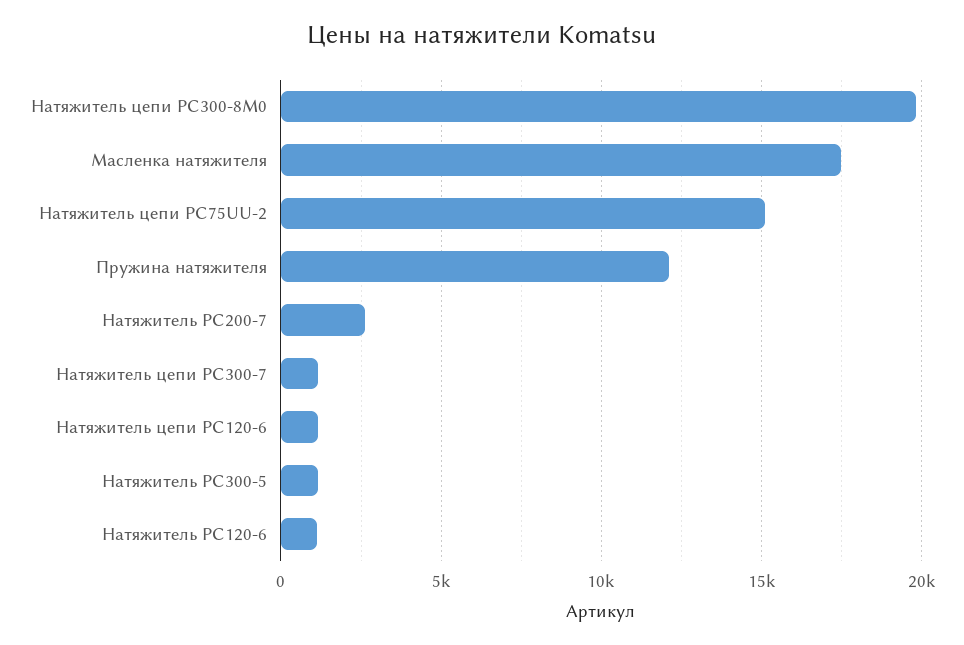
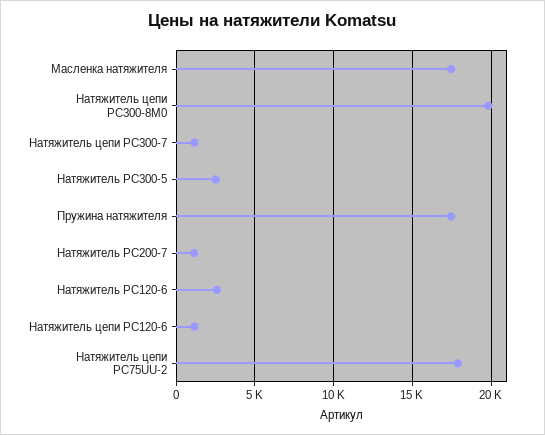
  {
    "Натяжитель цепи PC300-8М0": 20000,
    "Масленка натяжителя": 17500,
-   "Натяжитель цепи PC75UU-2": 15000,
+   "Натяжитель цепи PC75UU-2": 18000,
-   "Пружина натяжителя": 12000,
+   "Пружина натяжителя": 17500,
-   "Натяжитель PC200-7": 2500,
+   "Натяжитель PC200-7": 1000,
    "Натяжитель цепи РС300-7": 1000,
    "Натяжитель цепи РС120-6": 1000,
-   "Натяжитель PC300-5": 1000,
+   "Натяжитель PC300-5": 2500,
-   "Натяжитель PC120-6": 1000
+   "Натяжитель PC120-6": 2500
  }

